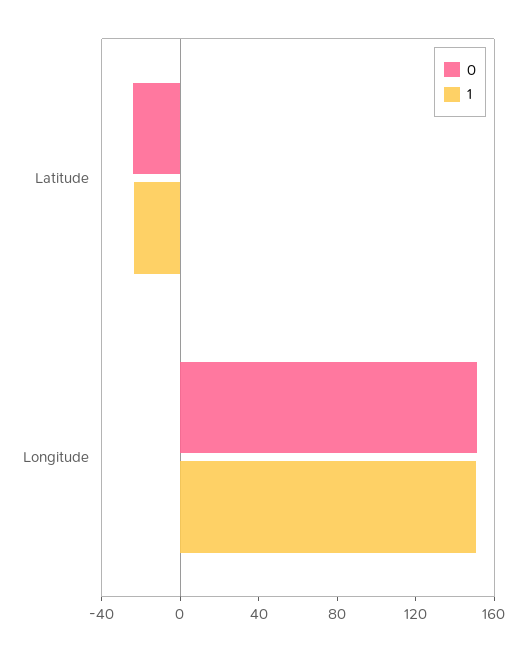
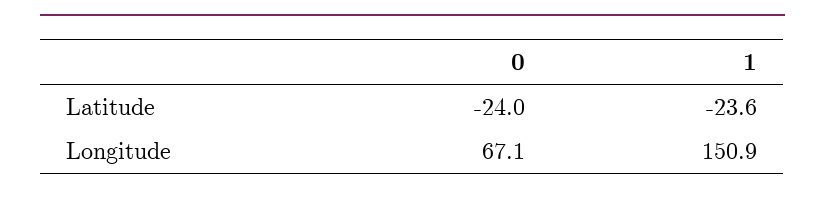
  {
    "0": {
      "Latitude": -24,
-     "Longitude": 150
+     "Longitude": 67.1
    },
    "1": {
      "Latitude": -23.6,
      "Longitude": 150.9
    }
  }

